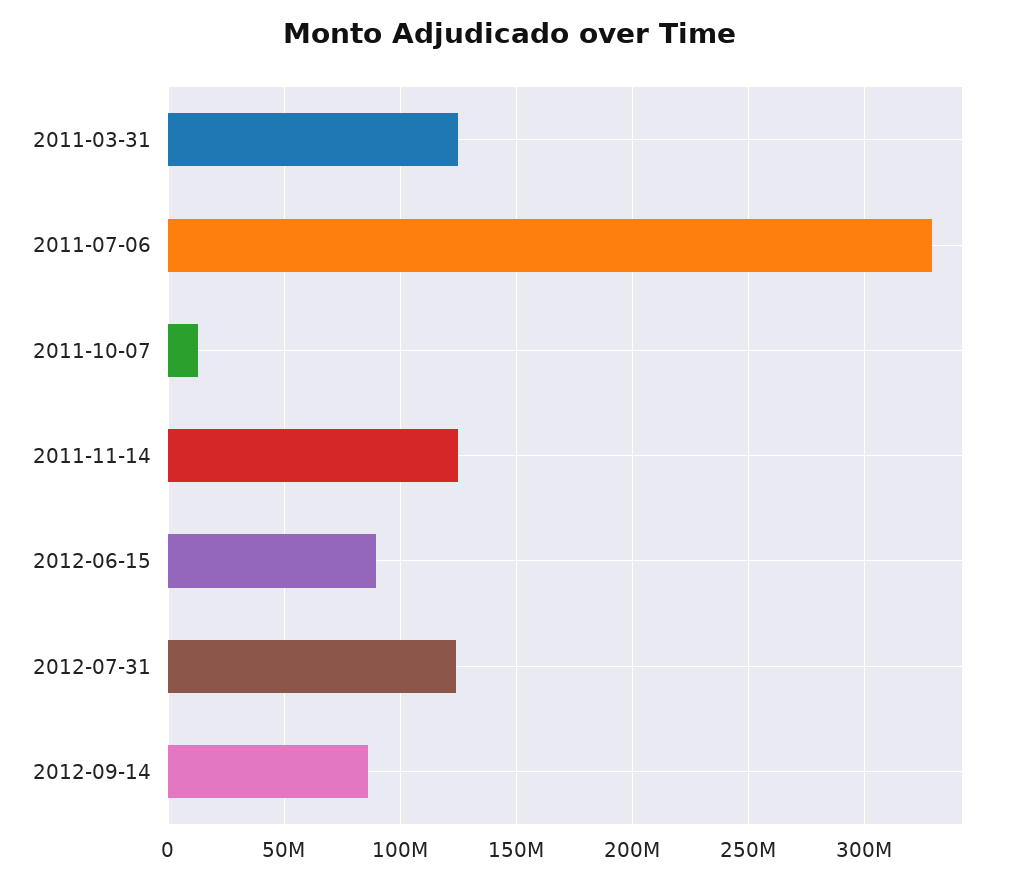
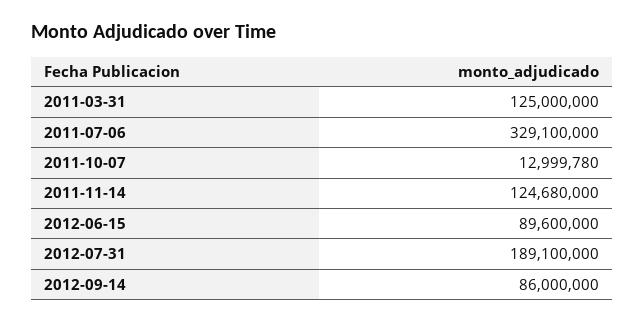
  {
    "2011-03-31": 125000000,
    "2011-07-06": 329100000,
    "2011-10-07": 12999780,
    "2011-11-14": 124680000,
    "2012-06-15": 89600000,
-   "2012-07-31": 125000000,
+   "2012-07-31": 189100000,
    "2012-09-14": 86000000
  }

